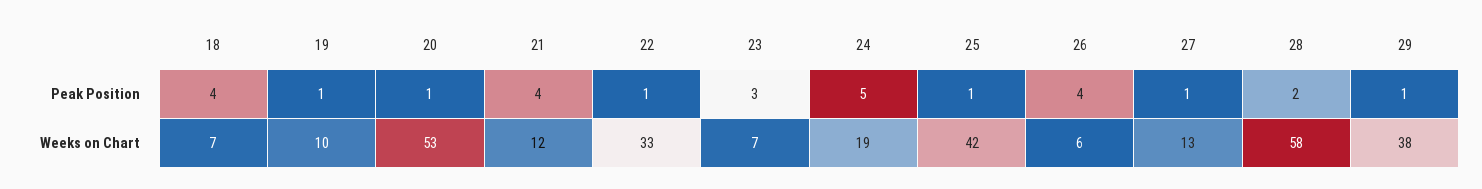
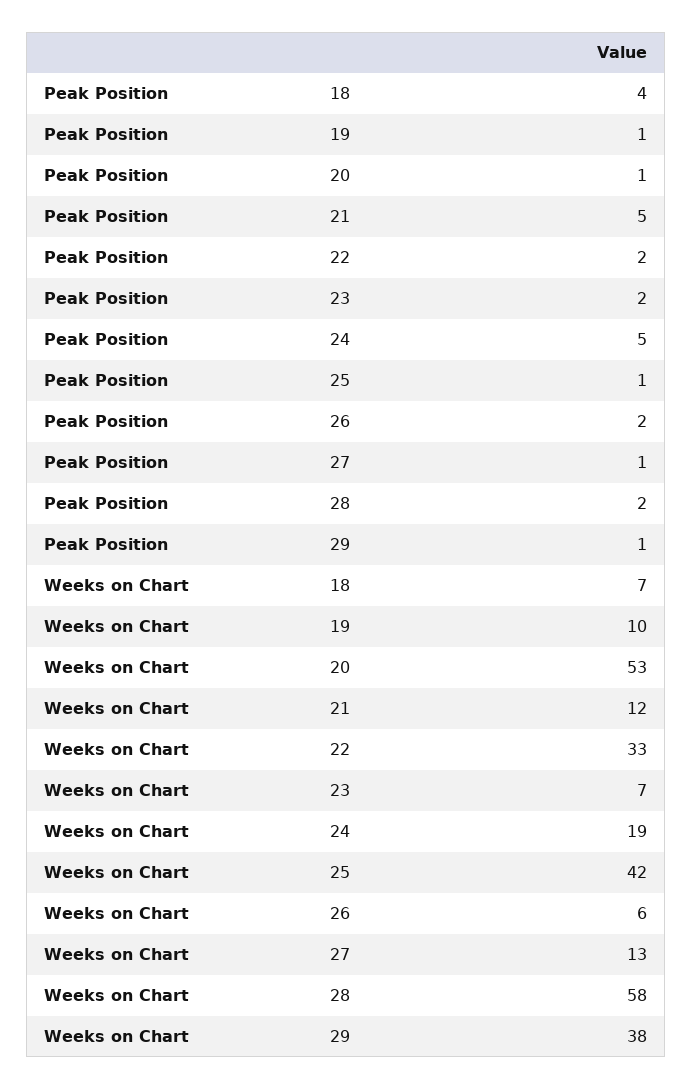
  {
    "18": {
      "Peak Position": 4,
      "Weeks on Chart": 7
    },
    "19": {
      "Peak Position": 1,
      "Weeks on Chart": 10
    },
    "20": {
      "Peak Position": 1,
      "Weeks on Chart": 53
    },
    "21": {
-     "Peak Position": 4,
+     "Peak Position": 5,
      "Weeks on Chart": 12
    },
    "22": {
-     "Peak Position": 1,
+     "Peak Position": 2,
      "Weeks on Chart": 33
    },
    "23": {
-     "Peak Position": 3,
+     "Peak Position": 2,
      "Weeks on Chart": 7
    },
    "24": {
      "Peak Position": 5,
      "Weeks on Chart": 19
    },
    "25": {
      "Peak Position": 1,
      "Weeks on Chart": 42
    },
    "26": {
-     "Peak Position": 4,
+     "Peak Position": 2,
      "Weeks on Chart": 6
    },
    "27": {
      "Peak Position": 1,
      "Weeks on Chart": 13
    },
    "28": {
      "Peak Position": 2,
      "Weeks on Chart": 58
    },
    "29": {
      "Peak Position": 1,
      "Weeks on Chart": 38
    }
  }

